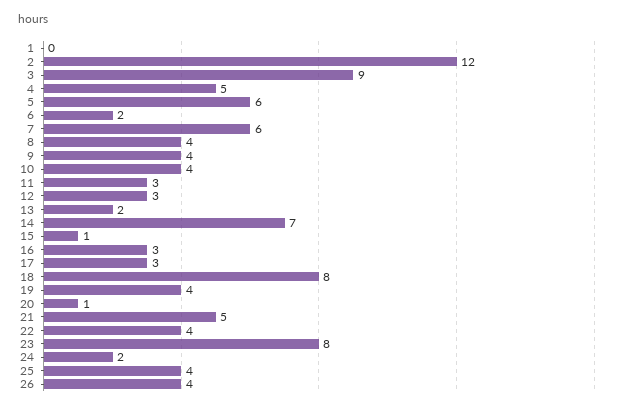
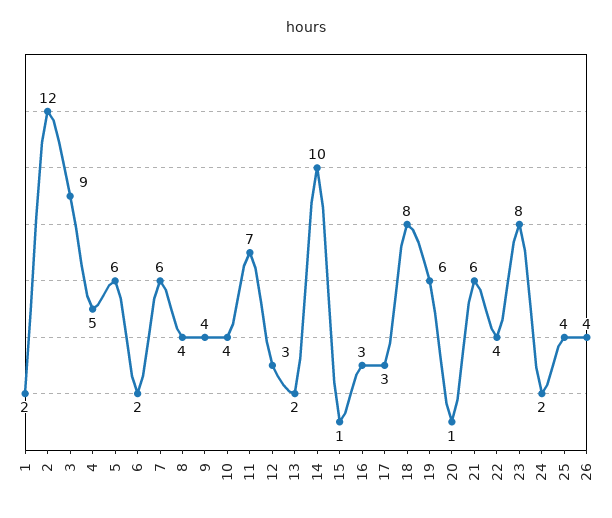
  {
-   "1": 0,
+   "1": 2,
    "2": 12,
    "3": 9,
    "4": 5,
    "5": 6,
    "6": 2,
    "7": 6,
    "8": 4,
    "9": 4,
    "10": 4,
-   "11": 3,
+   "11": 7,
    "12": 3,
    "13": 2,
-   "14": 7,
+   "14": 10,
    "15": 1,
    "16": 3,
    "17": 3,
    "18": 8,
-   "19": 4,
+   "19": 6,
    "20": 1,
-   "21": 5,
+   "21": 6,
    "22": 4,
    "23": 8,
    "24": 2,
    "25": 4,
    "26": 4
  }

